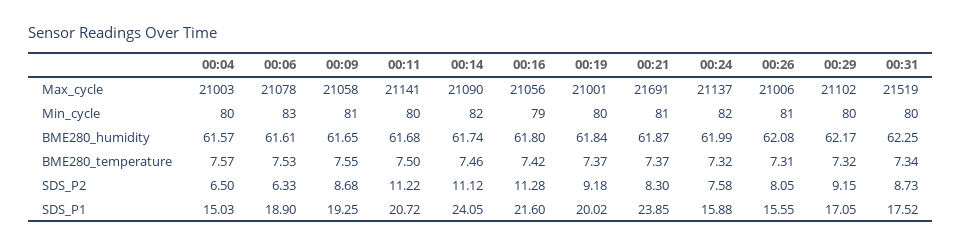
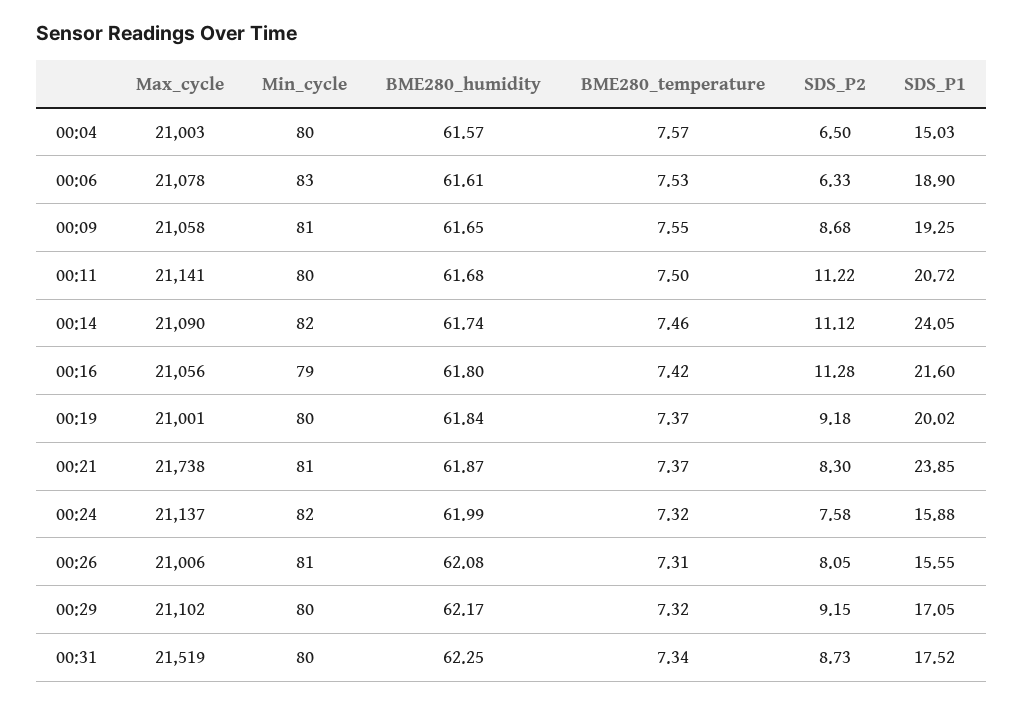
  {
    "00:04": {
      "Max_cycle": 21003,
      "Min_cycle": 80,
      "BME280_humidity": 61.57,
      "BME280_temperature": 7.57,
      "SDS_P2": 6.5,
      "SDS_P1": 15.03
    },
    "00:06": {
      "Max_cycle": 21078,
      "Min_cycle": 83,
      "BME280_humidity": 61.61,
      "BME280_temperature": 7.53,
      "SDS_P2": 6.33,
      "SDS_P1": 18.9
    },
    "00:09": {
      "Max_cycle": 21058,
      "Min_cycle": 81,
      "BME280_humidity": 61.65,
      "BME280_temperature": 7.55,
      "SDS_P2": 8.68,
      "SDS_P1": 19.25
    },
    "00:11": {
      "Max_cycle": 21141,
      "Min_cycle": 80,
      "BME280_humidity": 61.68,
      "BME280_temperature": 7.5,
      "SDS_P2": 11.22,
      "SDS_P1": 20.72
    },
    "00:14": {
      "Max_cycle": 21090,
      "Min_cycle": 82,
      "BME280_humidity": 61.74,
      "BME280_temperature": 7.46,
      "SDS_P2": 11.12,
      "SDS_P1": 24.05
    },
    "00:16": {
      "Max_cycle": 21056,
      "Min_cycle": 79,
      "BME280_humidity": 61.8,
      "BME280_temperature": 7.42,
      "SDS_P2": 11.28,
      "SDS_P1": 21.6
    },
    "00:19": {
      "Max_cycle": 21001,
      "Min_cycle": 80,
      "BME280_humidity": 61.84,
      "BME280_temperature": 7.37,
      "SDS_P2": 9.18,
      "SDS_P1": 20.02
    },
    "00:21": {
-     "Max_cycle": 21691,
+     "Max_cycle": 21738,
      "Min_cycle": 81,
      "BME280_humidity": 61.87,
      "BME280_temperature": 7.37,
      "SDS_P2": 8.3,
      "SDS_P1": 23.85
    },
    "00:24": {
      "Max_cycle": 21137,
      "Min_cycle": 82,
      "BME280_humidity": 61.99,
      "BME280_temperature": 7.32,
      "SDS_P2": 7.58,
      "SDS_P1": 15.88
    },
    "00:26": {
      "Max_cycle": 21006,
      "Min_cycle": 81,
      "BME280_humidity": 62.08,
      "BME280_temperature": 7.31,
      "SDS_P2": 8.05,
      "SDS_P1": 15.55
    },
    "00:29": {
      "Max_cycle": 21102,
      "Min_cycle": 80,
      "BME280_humidity": 62.17,
      "BME280_temperature": 7.32,
      "SDS_P2": 9.15,
      "SDS_P1": 17.05
    },
    "00:31": {
      "Max_cycle": 21519,
      "Min_cycle": 80,
      "BME280_humidity": 62.25,
      "BME280_temperature": 7.34,
      "SDS_P2": 8.73,
      "SDS_P1": 17.52
    }
  }

